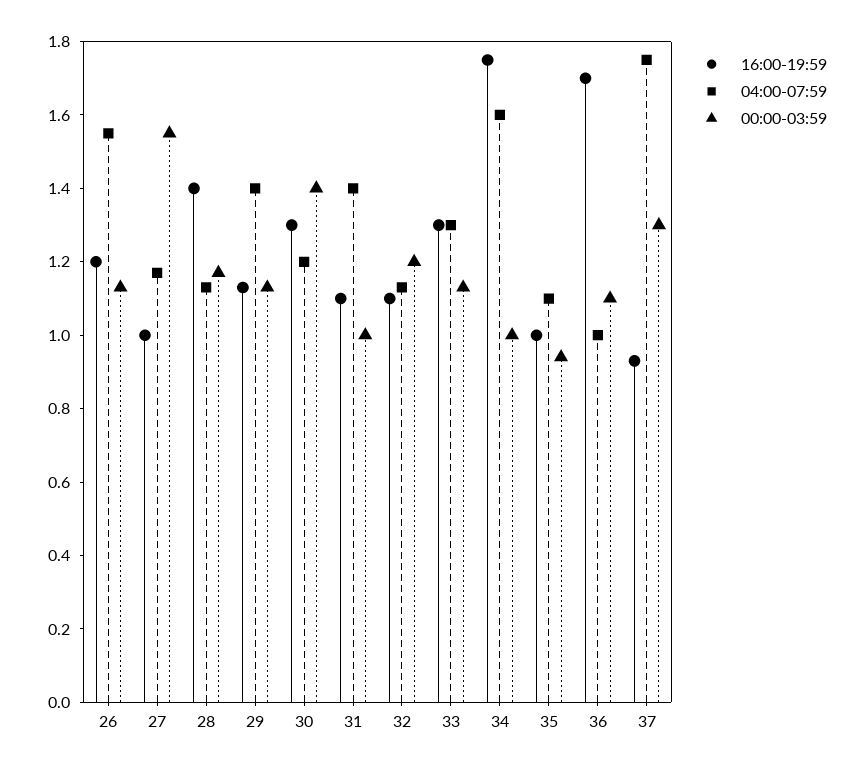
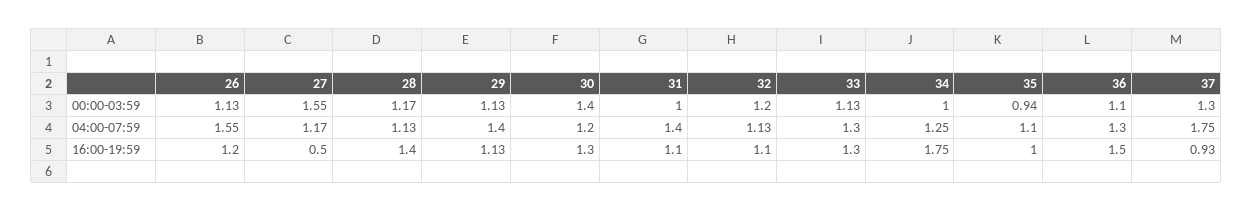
  {
    "16:00-19:59": {
      "26": 1.2,
-     "27": 1,
+     "27": 0.5,
      "28": 1.4,
      "29": 1.13,
      "30": 1.3,
      "31": 1.1,
      "32": 1.1,
      "33": 1.3,
      "34": 1.75,
      "35": 1,
-     "36": 1.7,
+     "36": 1.5,
      "37": 0.93
    },
    "04:00-07:59": {
      "26": 1.55,
      "27": 1.17,
      "28": 1.13,
      "29": 1.4,
      "30": 1.2,
      "31": 1.4,
      "32": 1.13,
      "33": 1.3,
-     "34": 1.6,
+     "34": 1.25,
      "35": 1.1,
-     "36": 1,
+     "36": 1.3,
      "37": 1.75
    },
    "00:00-03:59": {
      "26": 1.13,
      "27": 1.55,
      "28": 1.17,
      "29": 1.13,
      "30": 1.4,
      "31": 1,
      "32": 1.2,
      "33": 1.13,
      "34": 1,
      "35": 0.94,
      "36": 1.1,
      "37": 1.3
    }
  }

